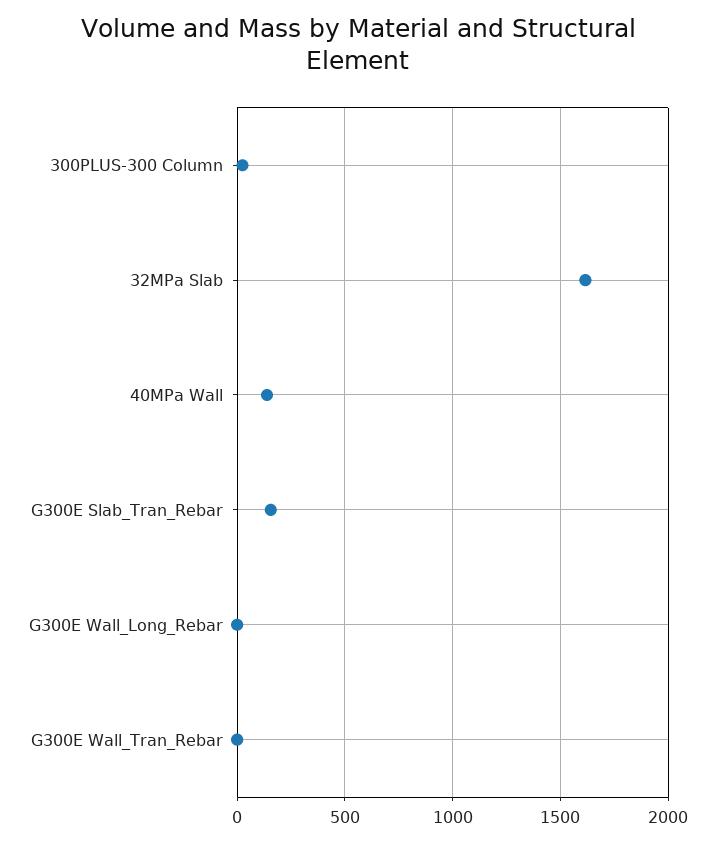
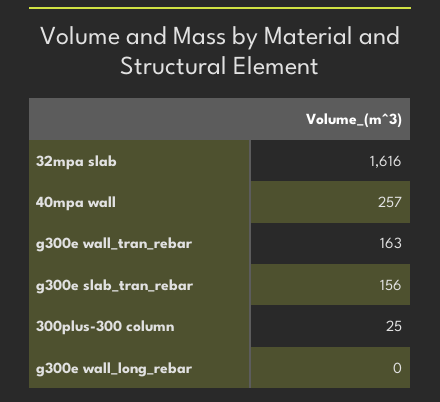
  {
    "300PLUS-300 Column": 25,
    "32MPa Slab": 1616,
-   "40MPa Wall": 150,
+   "40MPa Wall": 257,
    "G300E Slab_Tran_Rebar": 156,
    "G300E Wall_Long_Rebar": 0,
-   "G300E Wall_Tran_Rebar": 0
+   "G300E Wall_Tran_Rebar": 163
  }

